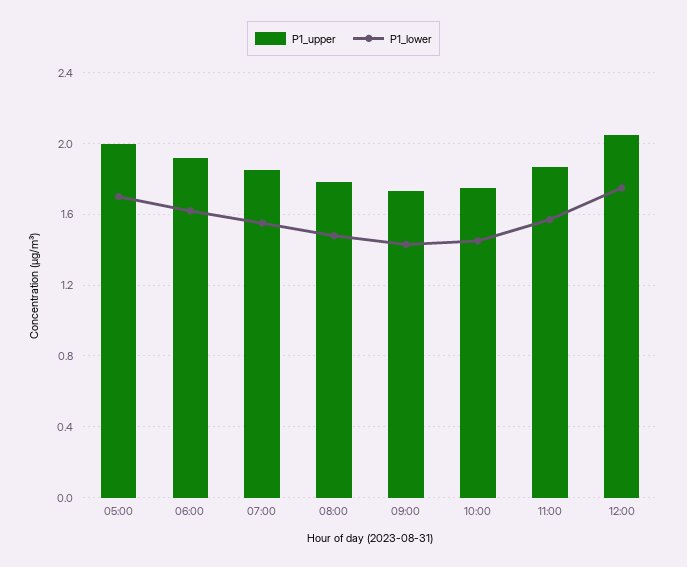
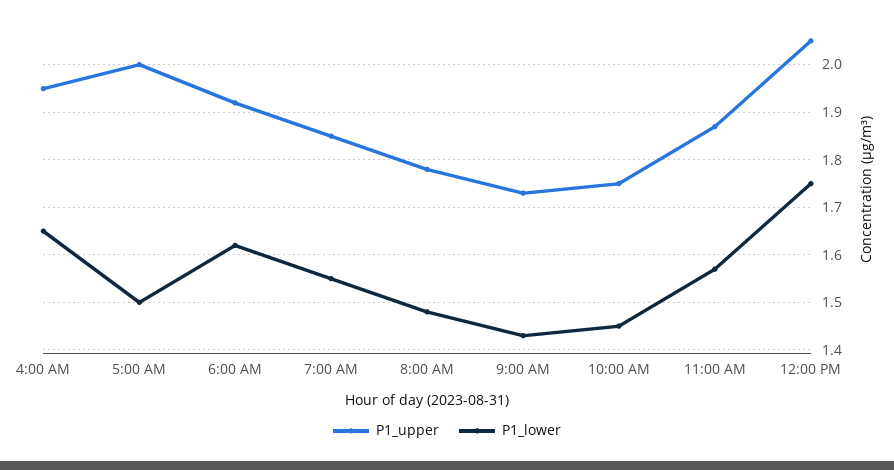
  {
    "P1_upper": {
      "05:00": 2,
      "06:00": 1.9,
      "07:00": 1.85,
      "08:00": 1.8,
      "09:00": 1.75,
      "10:00": 1.75,
      "11:00": 1.85,
-     "12:00": 2.05
+     "12:00": 2.05,
+     "4:00 AM": 1.95
    },
    "P1_lower": {
-     "05:00": 1.7,
+     "05:00": 1.5,
      "06:00": 1.6,
      "07:00": 1.55,
      "08:00": 1.5,
      "09:00": 1.45,
      "10:00": 1.45,
      "11:00": 1.55,
-     "12:00": 1.75
+     "12:00": 1.75,
+     "4:00 AM": 1.65
    }
  }

